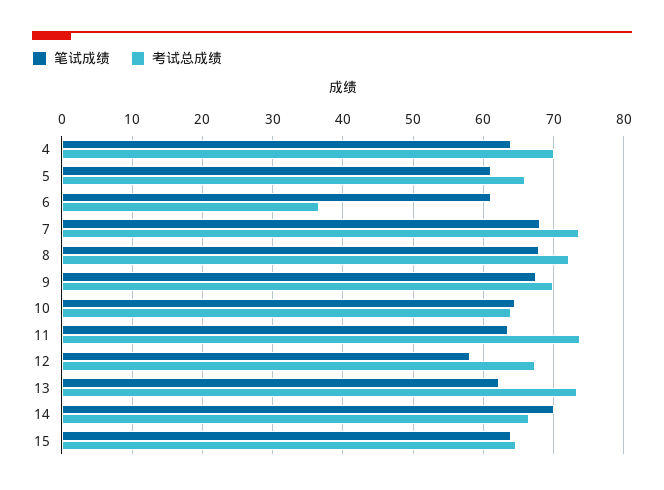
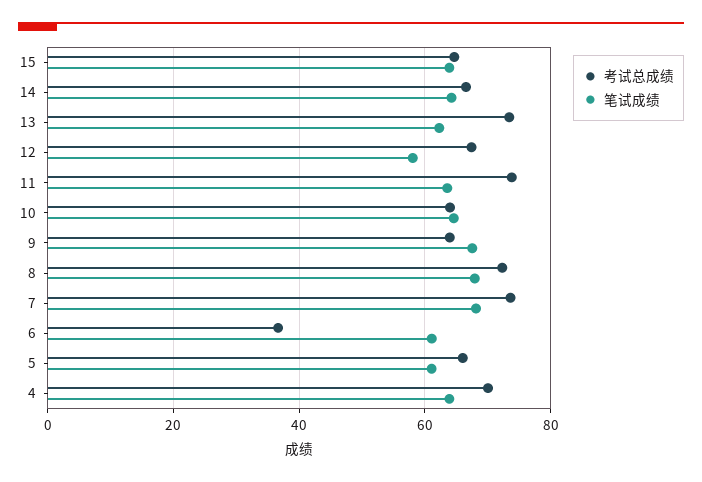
  {
    "笔试成绩": {
      "4": 64,
      "5": 61,
      "6": 61,
      "7": 68,
      "8": 68,
      "9": 68,
      "10": 65,
      "11": 64,
      "12": 58,
      "13": 62,
-     "14": 70,
+     "14": 64,
      "15": 64
    },
    "考试总成绩": {
      "4": 70,
      "5": 66,
      "6": 37,
      "7": 74,
      "8": 72,
-     "9": 70,
+     "9": 64,
      "10": 64,
      "11": 74,
      "12": 67,
      "13": 73,
      "14": 67,
      "15": 65
    }
  }

